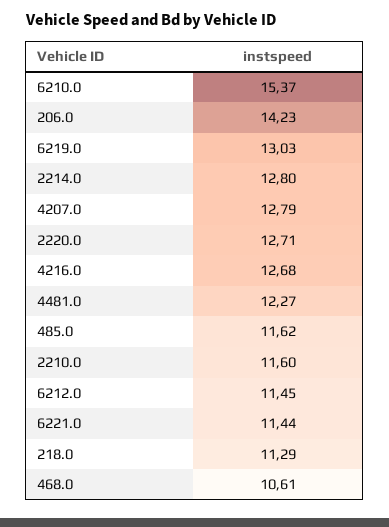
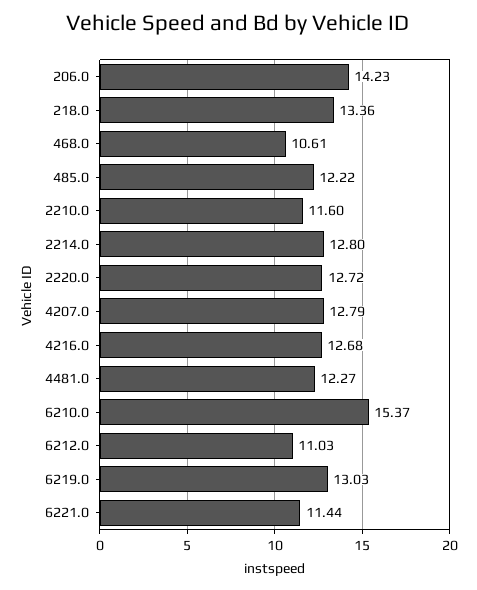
  {
    "6210.0": 15.37,
    "206.0": 14.23,
    "6219.0": 13.03,
    "2214.0": 12.8,
    "4207.0": 12.79,
-   "2220.0": 12.71,
+   "2220.0": 12.72,
    "4216.0": 12.68,
    "4481.0": 12.27,
-   "485.0": 11.62,
+   "485.0": 12.22,
    "2210.0": 11.6,
-   "6212.0": 11.45,
+   "6212.0": 11.03,
    "6221.0": 11.44,
-   "218.0": 11.29,
+   "218.0": 13.36,
    "468.0": 10.61
  }

